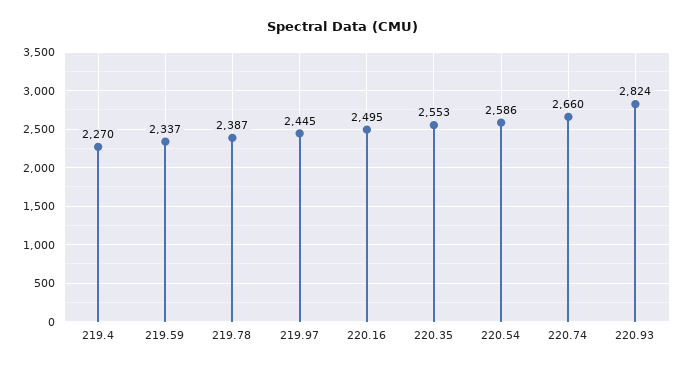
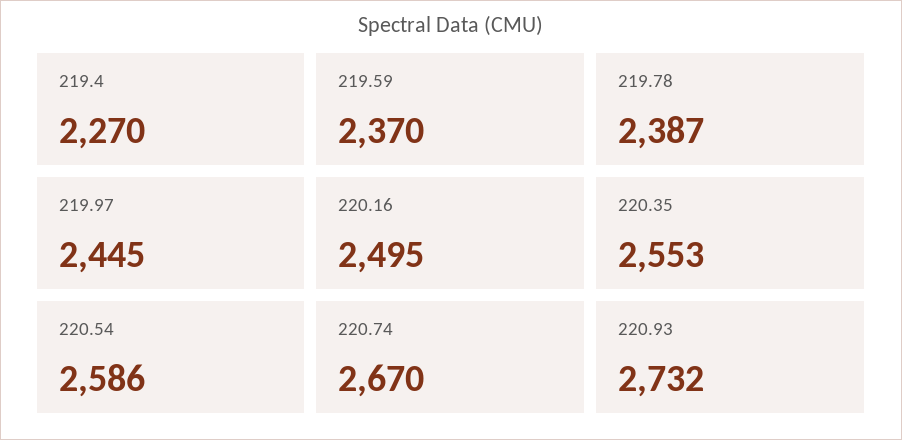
  {
    "219.4": 2270,
-   "219.59": 2337,
+   "219.59": 2370,
    "219.78": 2387,
    "219.97": 2445,
    "220.16": 2495,
    "220.35": 2553,
    "220.54": 2586,
-   "220.74": 2660,
+   "220.74": 2670,
-   "220.93": 2824
+   "220.93": 2732
  }

